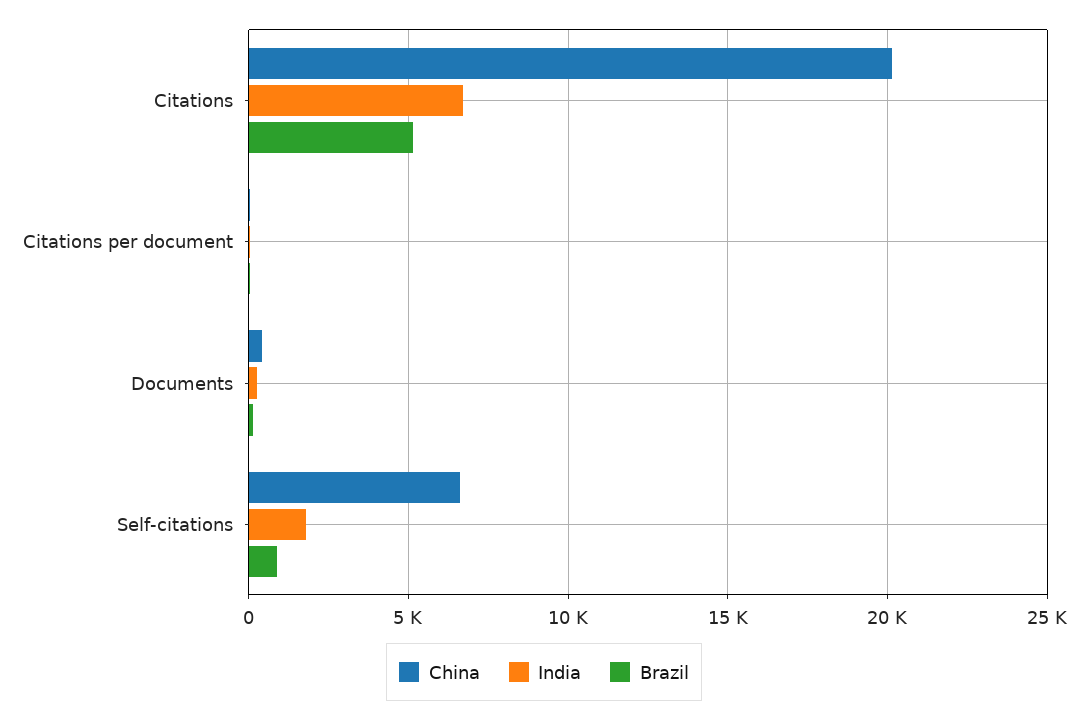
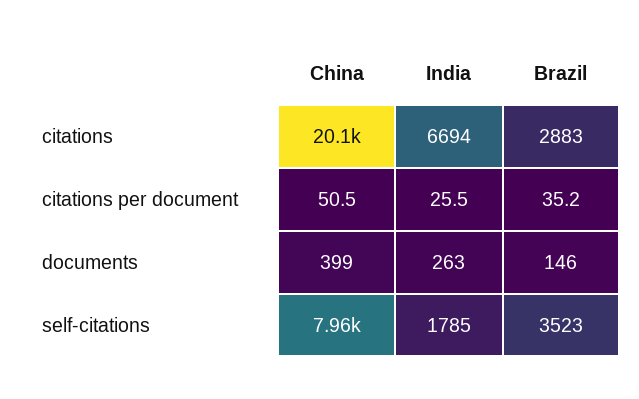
  {
    "China": {
      "Citations": 20100,
      "Citations per document": 50.5,
      "Documents": 399,
-     "Self-citations": 6500
+     "Self-citations": 7960
    },
    "India": {
      "Citations": 6694,
      "Citations per document": 25.5,
      "Documents": 263,
      "Self-citations": 1785
    },
    "Brazil": {
-     "Citations": 5000,
+     "Citations": 2883,
      "Citations per document": 35.2,
      "Documents": 146,
-     "Self-citations": 1000
+     "Self-citations": 3523
    }
  }

